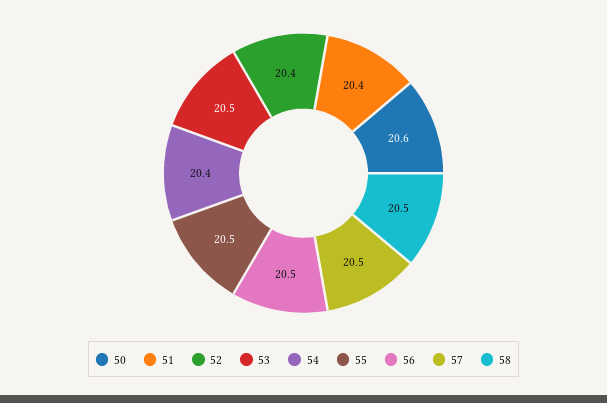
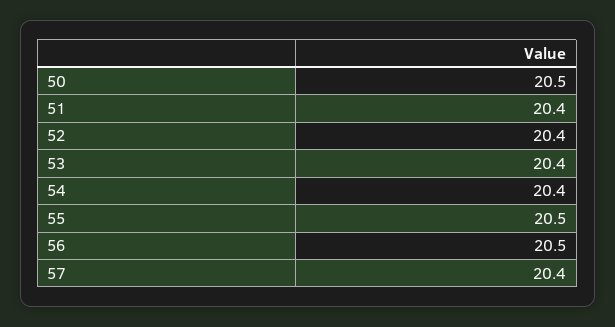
  {
-   "50": 20.6,
+   "50": 20.5,
    "51": 20.4,
    "52": 20.4,
-   "53": 20.5,
+   "53": 20.4,
    "54": 20.4,
    "55": 20.5,
    "56": 20.5,
-   "57": 20.5,
+   "57": 20.4
-   "58": 20.5
  }

